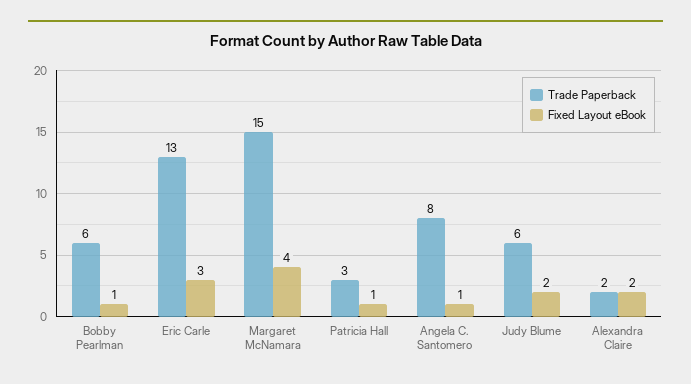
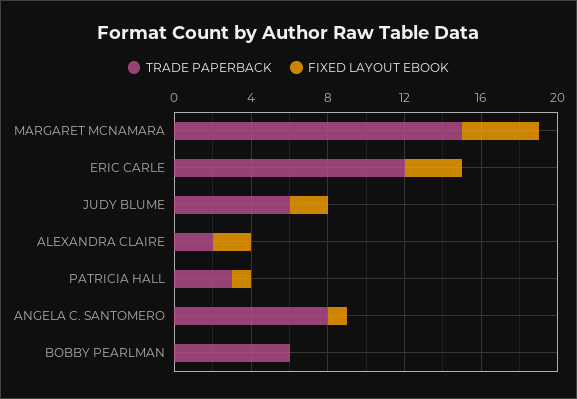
  {
    "Trade Paperback": {
      "Bobby Pearlman": 6,
-     "Eric Carle": 13,
+     "Eric Carle": 12,
      "Margaret McNamara": 15,
      "Patricia Hall": 3,
      "Angela C. Santomero": 8,
      "Judy Blume": 6,
      "Alexandra Claire": 2
    },
    "Fixed Layout eBook": {
-     "Bobby Pearlman": 1,
+     "Bobby Pearlman": 0,
      "Eric Carle": 3,
      "Margaret McNamara": 4,
      "Patricia Hall": 1,
      "Angela C. Santomero": 1,
      "Judy Blume": 2,
      "Alexandra Claire": 2
    }
  }

